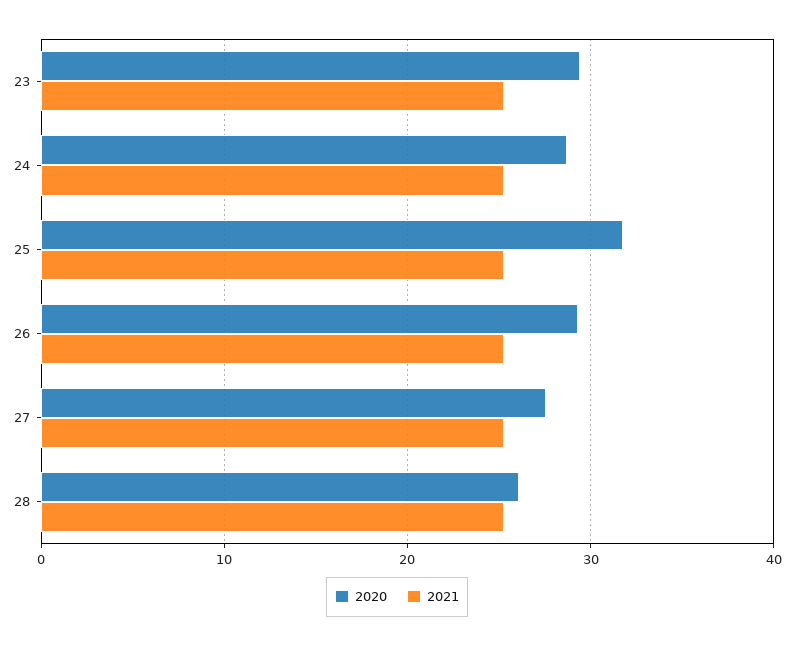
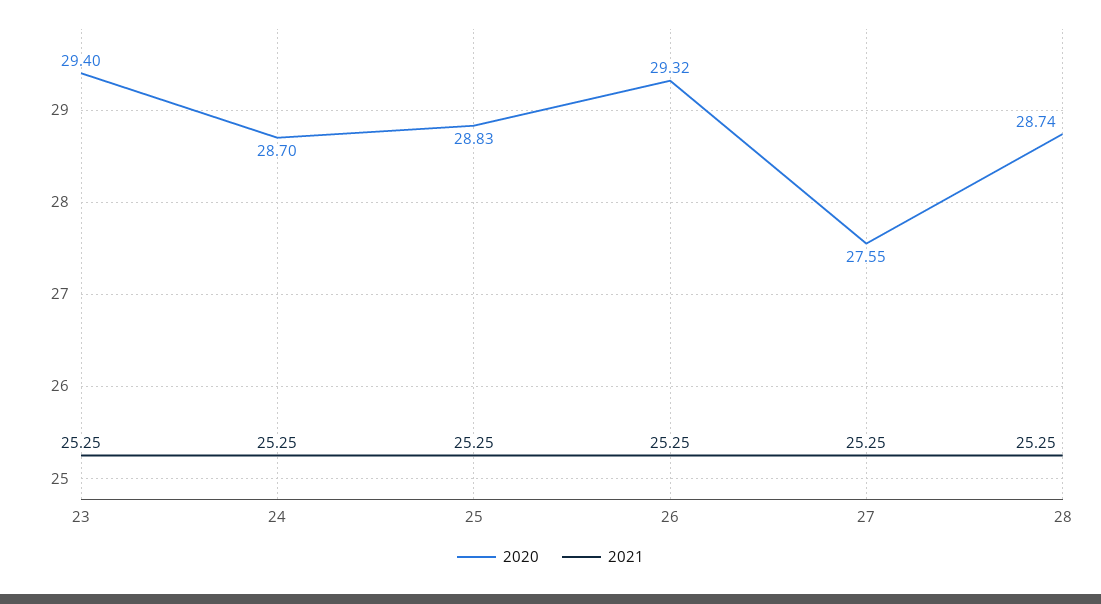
  {
    "2020": {
      "23": 29.4,
      "24": 28.7,
-     "25": 32,
+     "25": 28.83,
      "26": 29.32,
      "27": 27.55,
-     "28": 26
+     "28": 28.74
    },
    "2021": {
      "23": 25.25,
      "24": 25.25,
      "25": 25.25,
      "26": 25.25,
      "27": 25.25,
      "28": 25.25
    }
  }

